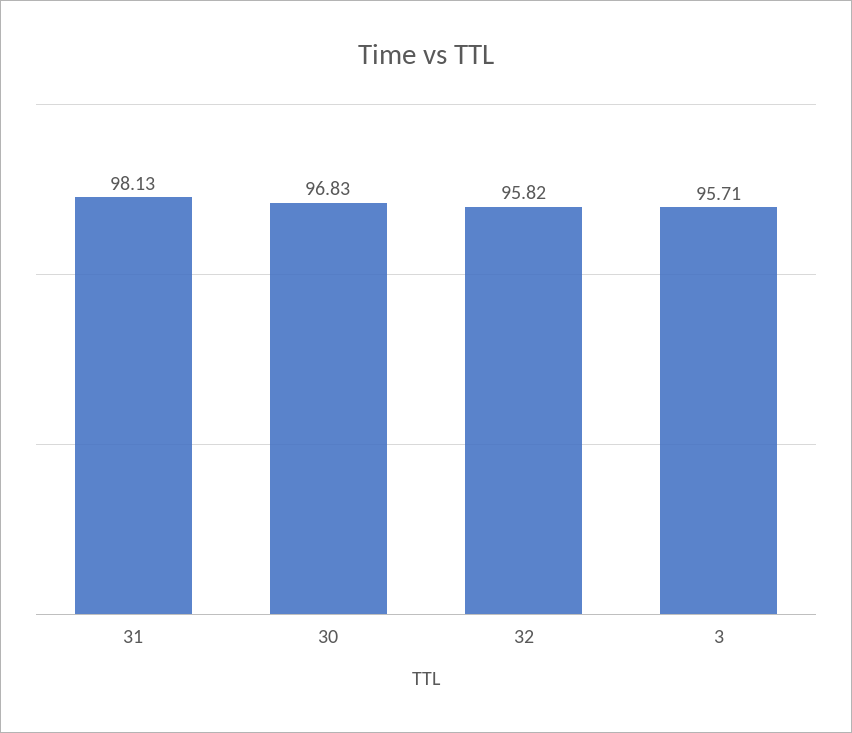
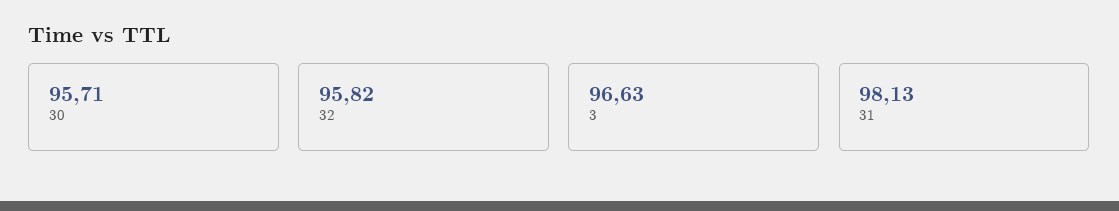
  {
    "31": 98.13,
-   "30": 96.83,
+   "30": 95.71,
    "32": 95.82,
-   "3": 95.71
+   "3": 96.63
  }

